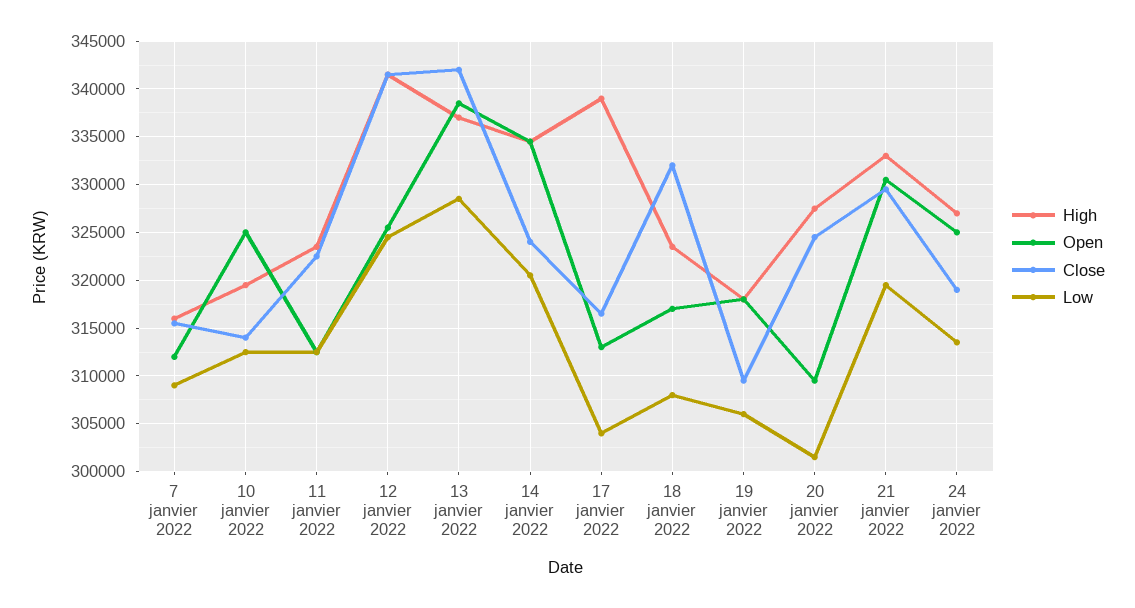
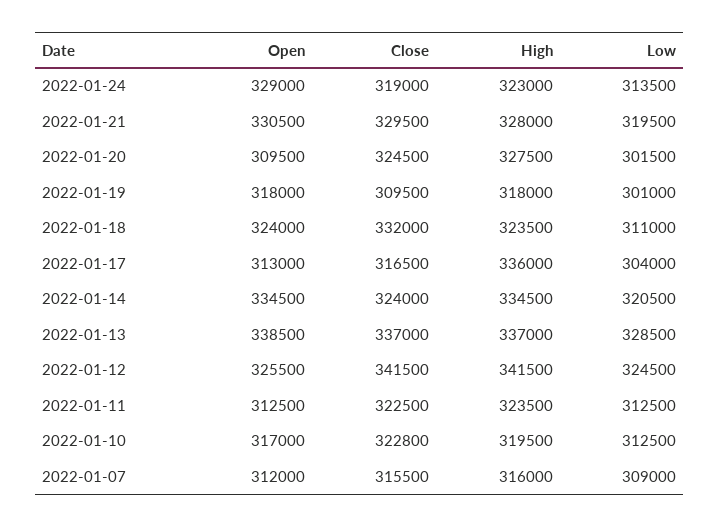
  {
    "High": {
      "7 janvier 2022": 316000,
      "10 janvier 2022": 319500,
      "11 janvier 2022": 323500,
      "12 janvier 2022": 341500,
      "13 janvier 2022": 337000,
      "14 janvier 2022": 334500,
-     "17 janvier 2022": 339000,
+     "17 janvier 2022": 336000,
      "18 janvier 2022": 323500,
      "19 janvier 2022": 318000,
      "20 janvier 2022": 327500,
-     "21 janvier 2022": 333000,
+     "21 janvier 2022": 328000,
-     "24 janvier 2022": 327000
+     "24 janvier 2022": 323000
    },
    "Open": {
      "7 janvier 2022": 312000,
-     "10 janvier 2022": 325000,
+     "10 janvier 2022": 317000,
      "11 janvier 2022": 312500,
      "12 janvier 2022": 325500,
      "13 janvier 2022": 338500,
      "14 janvier 2022": 334500,
      "17 janvier 2022": 313000,
-     "18 janvier 2022": 317000,
+     "18 janvier 2022": 324000,
      "19 janvier 2022": 318000,
      "20 janvier 2022": 309500,
      "21 janvier 2022": 330500,
-     "24 janvier 2022": 325000
+     "24 janvier 2022": 329000
    },
    "Close": {
      "7 janvier 2022": 315500,
-     "10 janvier 2022": 314000,
+     "10 janvier 2022": 322800,
      "11 janvier 2022": 322500,
      "12 janvier 2022": 341500,
-     "13 janvier 2022": 342000,
+     "13 janvier 2022": 337000,
      "14 janvier 2022": 324000,
      "17 janvier 2022": 316500,
      "18 janvier 2022": 332000,
      "19 janvier 2022": 309500,
      "20 janvier 2022": 324500,
      "21 janvier 2022": 329500,
      "24 janvier 2022": 319000
    },
    "Low": {
      "7 janvier 2022": 309000,
      "10 janvier 2022": 312500,
      "11 janvier 2022": 312500,
      "12 janvier 2022": 324500,
      "13 janvier 2022": 328500,
      "14 janvier 2022": 320500,
      "17 janvier 2022": 304000,
-     "18 janvier 2022": 308000,
+     "18 janvier 2022": 311000,
-     "19 janvier 2022": 306000,
+     "19 janvier 2022": 301000,
      "20 janvier 2022": 301500,
      "21 janvier 2022": 319500,
      "24 janvier 2022": 313500
    }
  }

